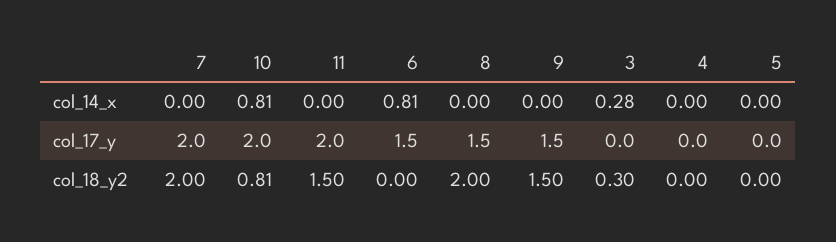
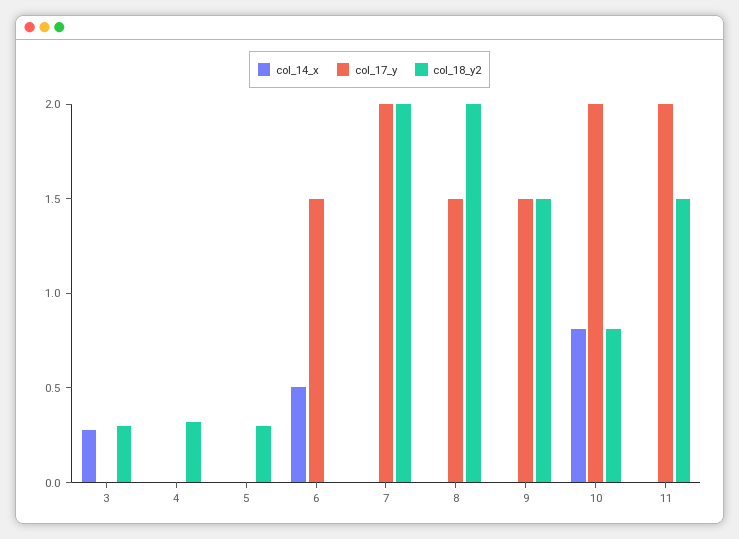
  {
    "col_14_x": {
      "7": 0,
      "10": 0.81,
      "11": 0,
-     "6": 0.81,
+     "6": 0.5,
      "8": 0,
      "9": 0,
      "3": 0.28,
      "4": 0,
      "5": 0
    },
    "col_17_y": {
      "7": 2,
      "10": 2,
      "11": 2,
      "6": 1.5,
      "8": 1.5,
      "9": 1.5,
      "3": 0,
      "4": 0,
      "5": 0
    },
    "col_18_y2": {
      "7": 2,
      "10": 0.81,
      "11": 1.5,
      "6": 0,
      "8": 2,
      "9": 1.5,
      "3": 0.3,
-     "4": 0,
+     "4": 0.3,
-     "5": 0
+     "5": 0.3
    }
  }

